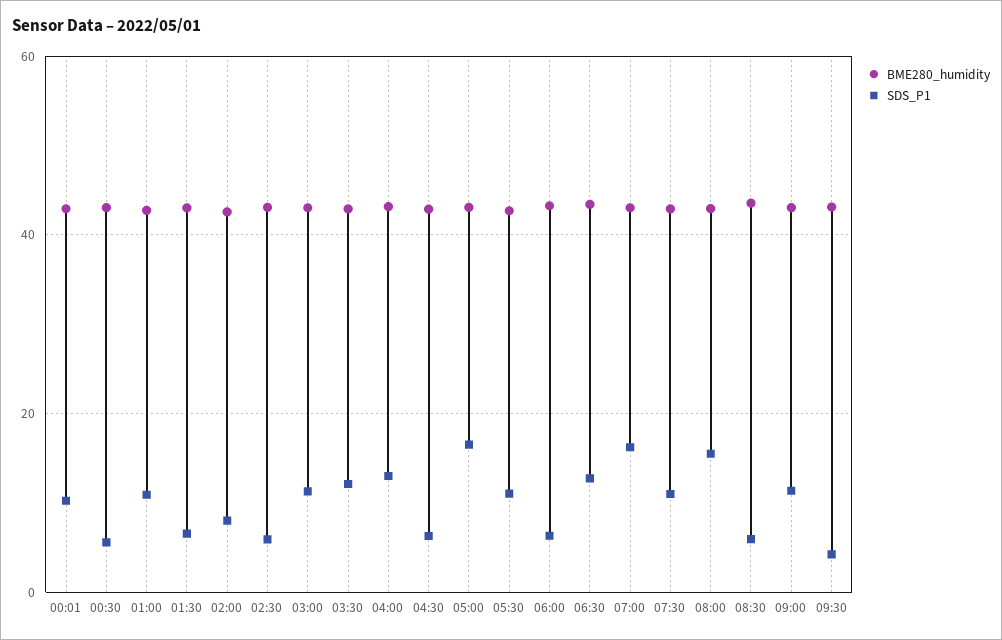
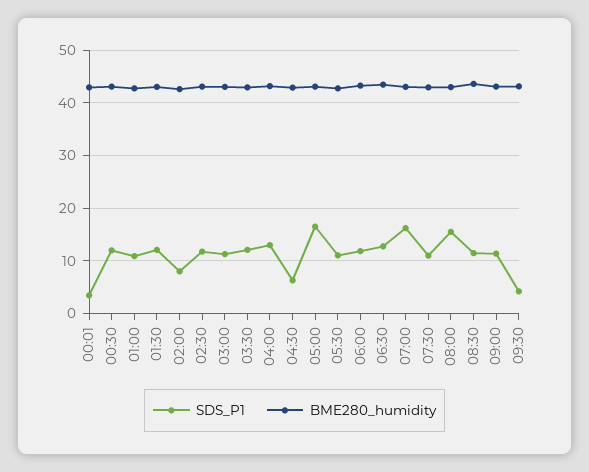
  {
    "BME280_humidity": {
      "00:01": 42,
      "00:30": 44,
      "01:00": 42,
      "01:30": 44,
      "02:00": 42,
      "02:30": 44,
      "03:00": 44,
      "03:30": 42,
      "04:00": 44,
      "04:30": 42,
      "05:00": 44,
      "05:30": 42,
      "06:00": 44,
      "06:30": 44,
      "07:00": 44,
      "07:30": 42,
      "08:00": 42,
      "08:30": 44,
      "09:00": 44,
      "09:30": 44
    },
    "SDS_P1": {
-     "00:01": 10,
+     "00:01": 4,
-     "00:30": 6,
+     "00:30": 12,
      "01:00": 10,
-     "01:30": 6,
+     "01:30": 12,
      "02:00": 8,
-     "02:30": 6,
+     "02:30": 12,
      "03:00": 12,
      "03:30": 12,
      "04:00": 14,
      "04:30": 6,
      "05:00": 16,
      "05:30": 12,
-     "06:00": 6,
+     "06:00": 12,
      "06:30": 12,
      "07:00": 16,
      "07:30": 10,
      "08:00": 16,
-     "08:30": 6,
+     "08:30": 12,
      "09:00": 12,
      "09:30": 4
    }
  }

